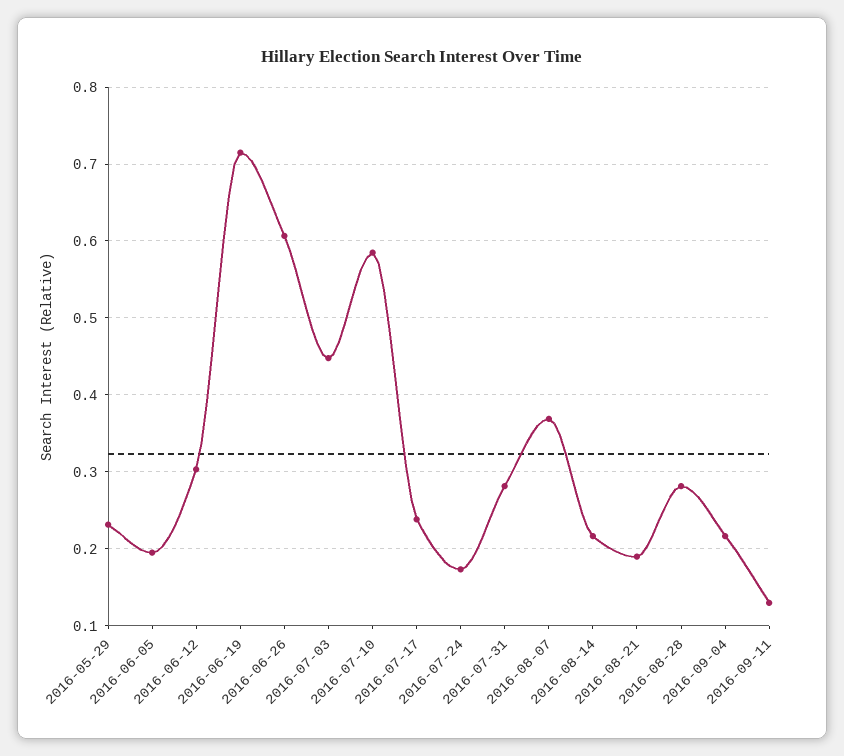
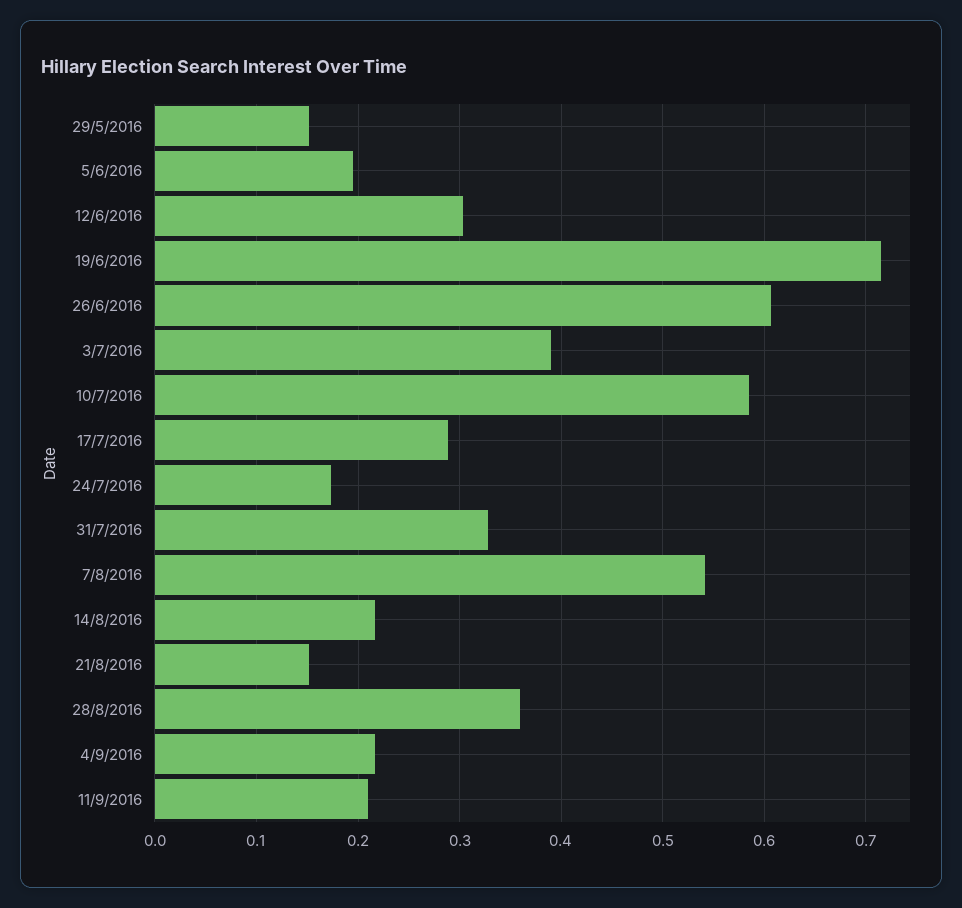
  {
-   "2016-05-29": 0.23,
+   "2016-05-29": 0.15,
    "2016-06-05": 0.2,
    "2016-06-12": 0.3,
    "2016-06-19": 0.71,
    "2016-06-26": 0.61,
-   "2016-07-03": 0.45,
+   "2016-07-03": 0.39,
    "2016-07-10": 0.58,
-   "2016-07-17": 0.24,
+   "2016-07-17": 0.29,
    "2016-07-24": 0.17,
-   "2016-07-31": 0.28,
+   "2016-07-31": 0.33,
-   "2016-08-07": 0.37,
+   "2016-08-07": 0.54,
    "2016-08-14": 0.22,
-   "2016-08-21": 0.19,
+   "2016-08-21": 0.15,
-   "2016-08-28": 0.28,
+   "2016-08-28": 0.36,
    "2016-09-04": 0.22,
-   "2016-09-11": 0.13
+   "2016-09-11": 0.21
  }

